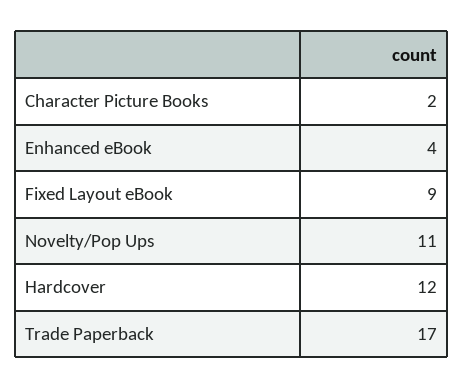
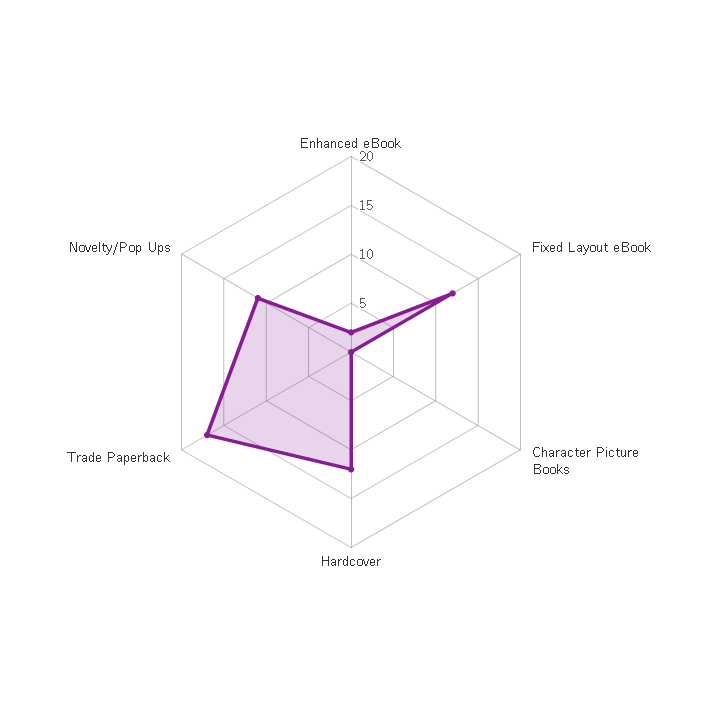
  {
-   "Character Picture Books": 2,
+   "Character Picture Books": 0,
-   "Enhanced eBook": 4,
+   "Enhanced eBook": 2,
-   "Fixed Layout eBook": 9,
+   "Fixed Layout eBook": 12,
    "Novelty/Pop Ups": 11,
    "Hardcover": 12,
    "Trade Paperback": 17
  }

